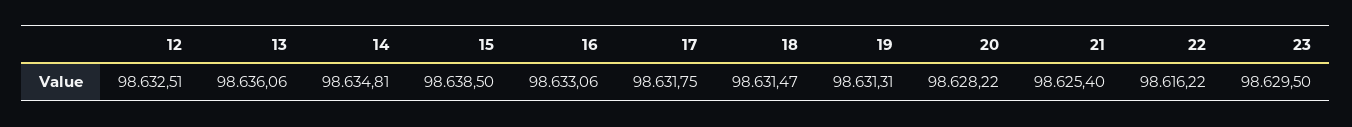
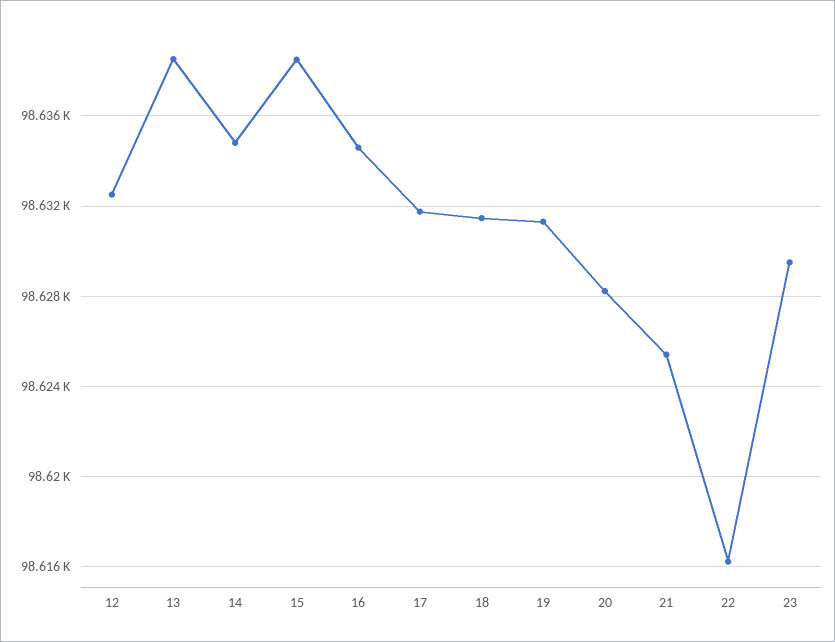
  {
    "12": 98632.51,
-   "13": 98636.06,
+   "13": 98638.5,
    "14": 98634.81,
    "15": 98638.5,
-   "16": 98633.06,
+   "16": 98634.5,
    "17": 98631.75,
    "18": 98631.47,
    "19": 98631.31,
    "20": 98628.22,
    "21": 98625.4,
    "22": 98616.22,
    "23": 98629.5
  }

